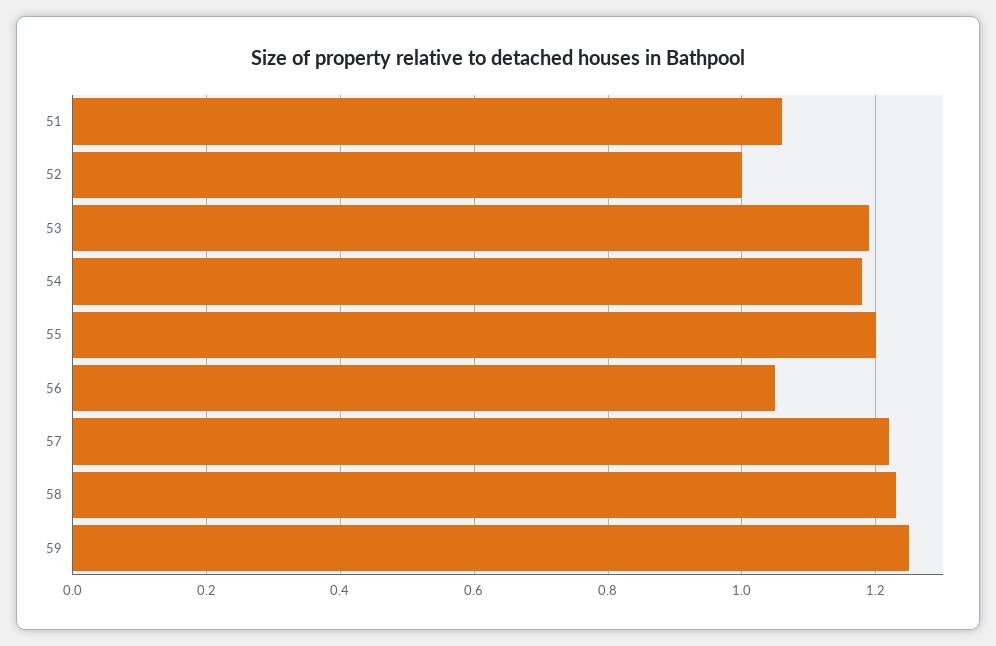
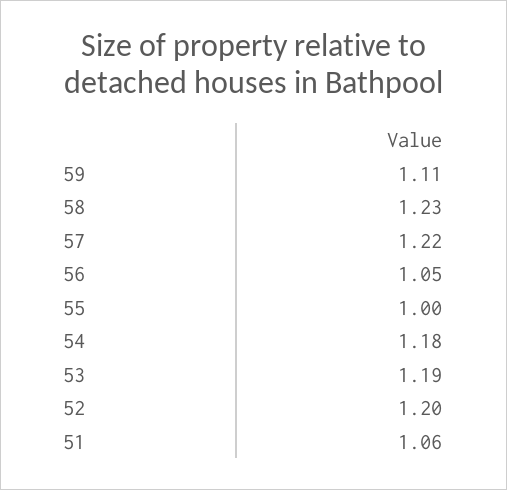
  {
    "51": 1.06,
-   "52": 1,
+   "52": 1.2,
    "53": 1.19,
    "54": 1.18,
-   "55": 1.2,
+   "55": 1,
    "56": 1.05,
    "57": 1.22,
    "58": 1.23,
-   "59": 1.25
+   "59": 1.11
  }

